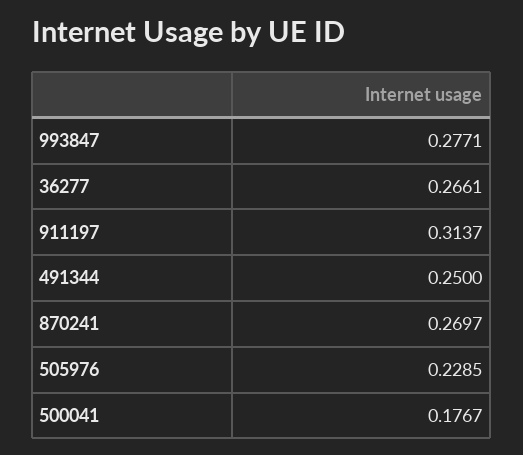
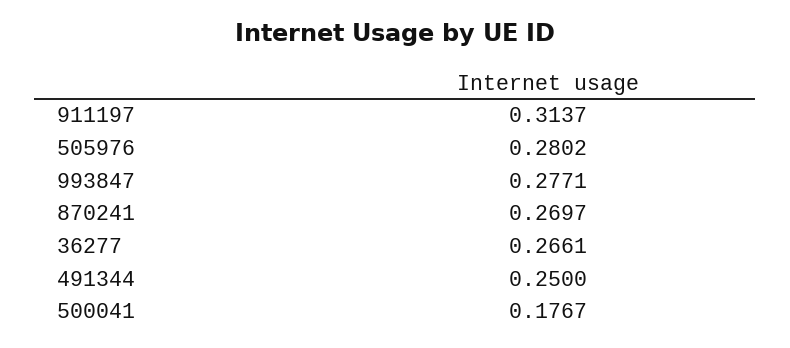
  {
    "993847": 0.2771,
    "36277": 0.2661,
    "911197": 0.3137,
    "491344": 0.25,
    "870241": 0.2697,
-   "505976": 0.2285,
+   "505976": 0.2802,
    "500041": 0.1767
  }

